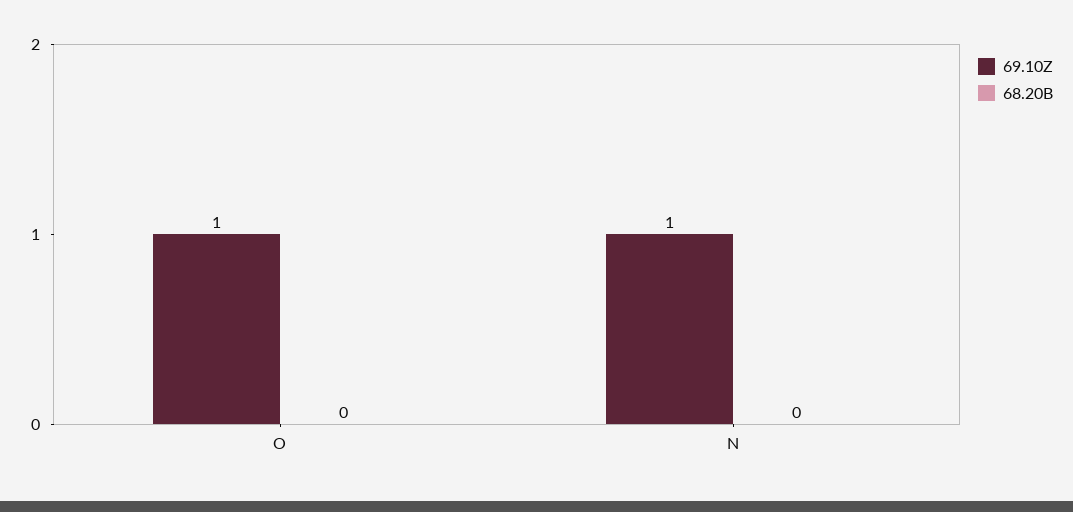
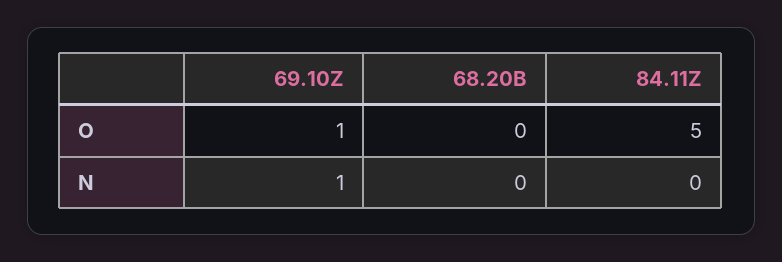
  {
    "69.10Z": {
      "O": 1,
      "N": 1
    },
    "68.20B": {
      "O": 0,
      "N": 0
-   }
+   },
+   "84.11Z": {
+     "O": 5,
+     "N": 0
+   }
  }

